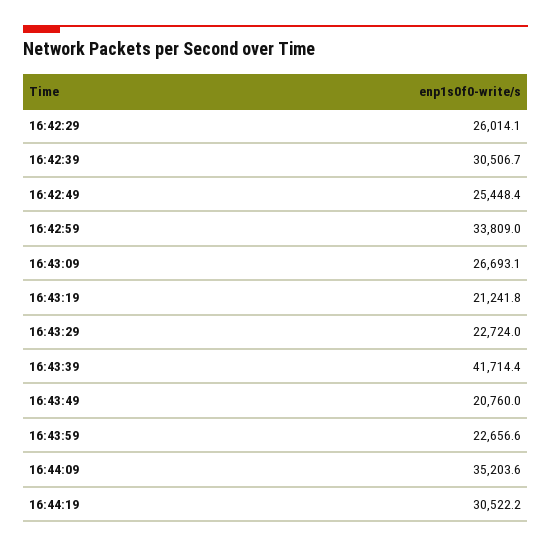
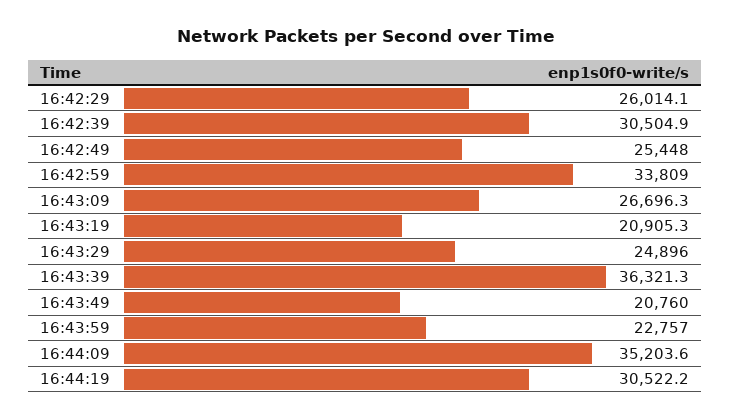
  {
    "16:42:29": 26014.1,
-   "16:42:39": 30506.7,
+   "16:42:39": 30504.9,
-   "16:42:49": 25448.4,
+   "16:42:49": 25448,
    "16:42:59": 33809,
-   "16:43:09": 26693.1,
+   "16:43:09": 26696.3,
-   "16:43:19": 21241.8,
+   "16:43:19": 20905.3,
-   "16:43:29": 22724,
+   "16:43:29": 24896,
-   "16:43:39": 41714.4,
+   "16:43:39": 36321.3,
    "16:43:49": 20760,
-   "16:43:59": 22656.6,
+   "16:43:59": 22757,
    "16:44:09": 35203.6,
    "16:44:19": 30522.2
  }

